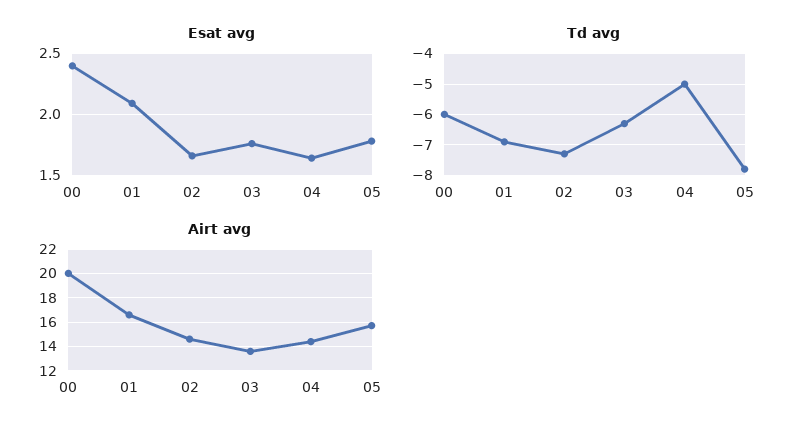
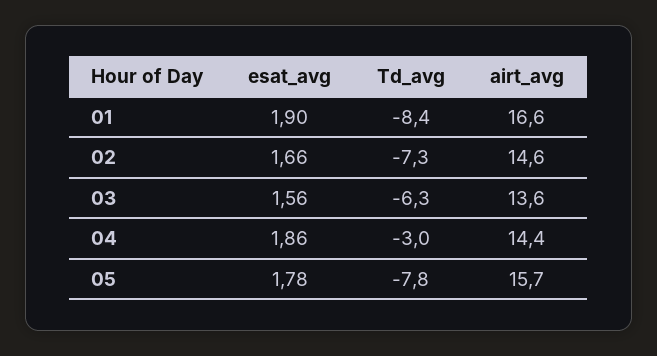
  {
    "Esat avg": {
-     "00": 2.4,
-     "01": 2.1,
+     "01": 1.9,
      "02": 1.66,
-     "03": 1.75,
+     "03": 1.56,
-     "04": 1.65,
+     "04": 1.86,
      "05": 1.78
    },
    "Td avg": {
-     "00": -6,
-     "01": -7,
+     "01": -8.4,
      "02": -7.3,
      "03": -6.3,
-     "04": -5,
+     "04": -3,
      "05": -7.8
    },
    "Airt avg": {
-     "00": 20,
      "01": 16.6,
      "02": 14.6,
      "03": 13.6,
      "04": 14.4,
      "05": 15.7
    }
  }

